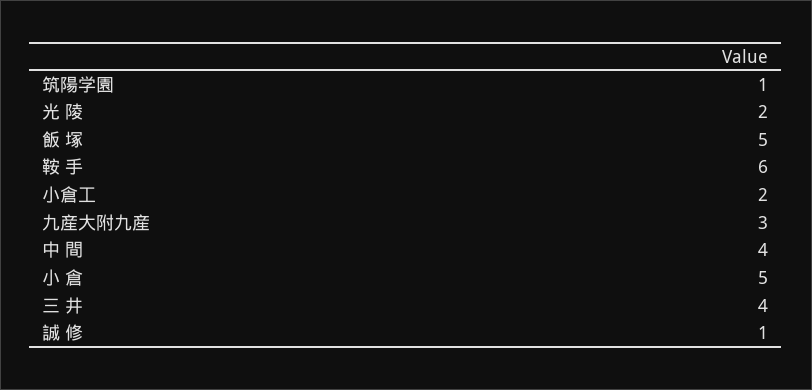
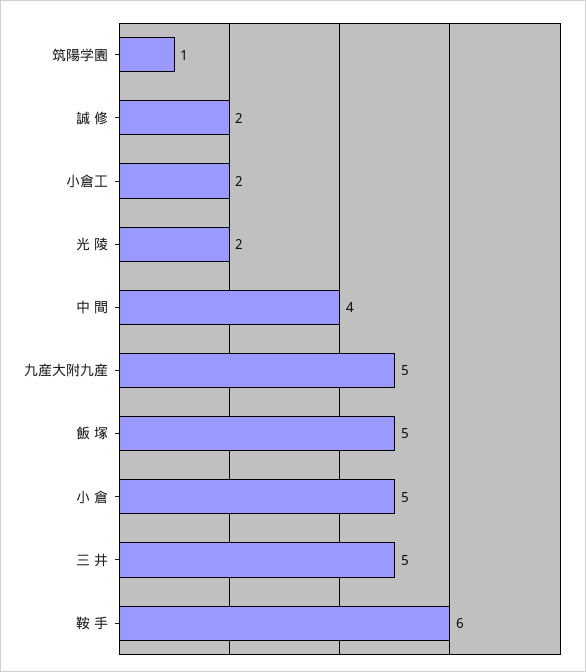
  {
    "筑陽学園": 1,
    "光 陵": 2,
    "飯 塚": 5,
    "鞍 手": 6,
    "小倉工": 2,
-   "九産大附九産": 3,
+   "九産大附九産": 5,
    "中 間": 4,
    "小 倉": 5,
-   "三 井": 4,
+   "三 井": 5,
-   "誠 修": 1
+   "誠 修": 2
  }

